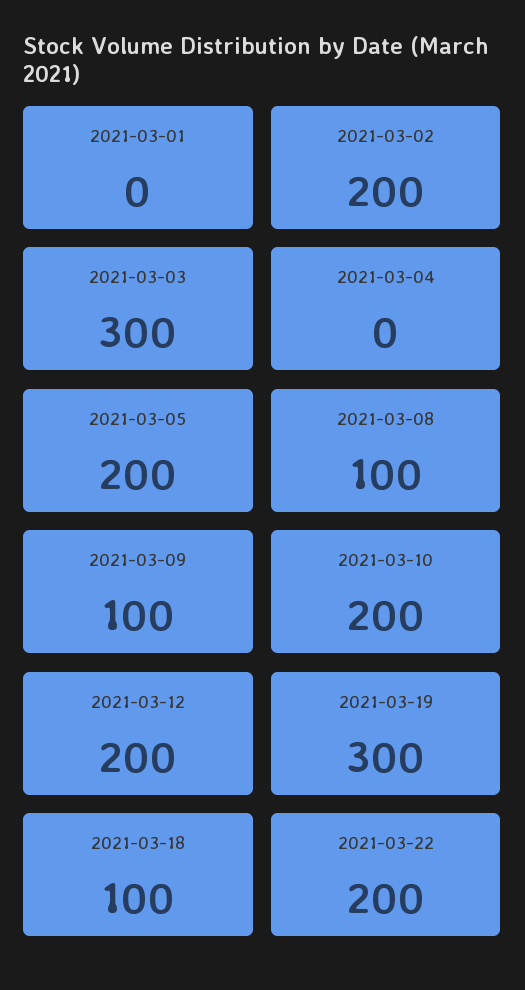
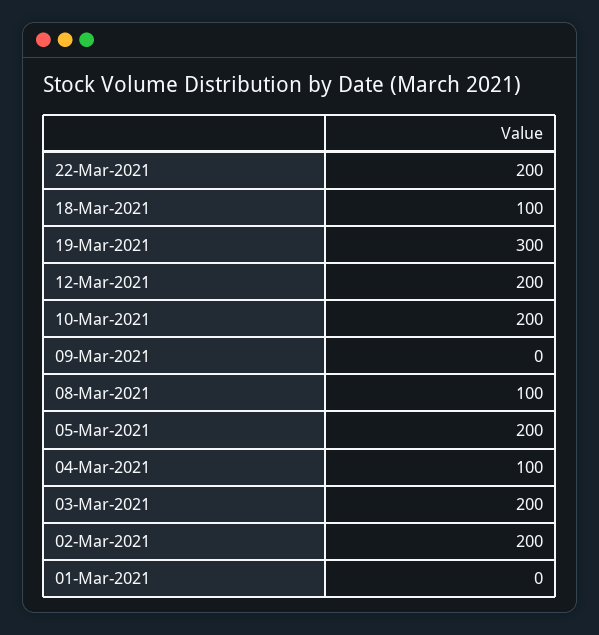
  {
    "2021-03-01": 0,
    "2021-03-02": 200,
-   "2021-03-03": 300,
+   "2021-03-03": 200,
-   "2021-03-04": 0,
+   "2021-03-04": 100,
    "2021-03-05": 200,
    "2021-03-08": 100,
-   "2021-03-09": 100,
+   "2021-03-09": 0,
    "2021-03-10": 200,
    "2021-03-12": 200,
    "2021-03-19": 300,
    "2021-03-18": 100,
    "2021-03-22": 200
  }

